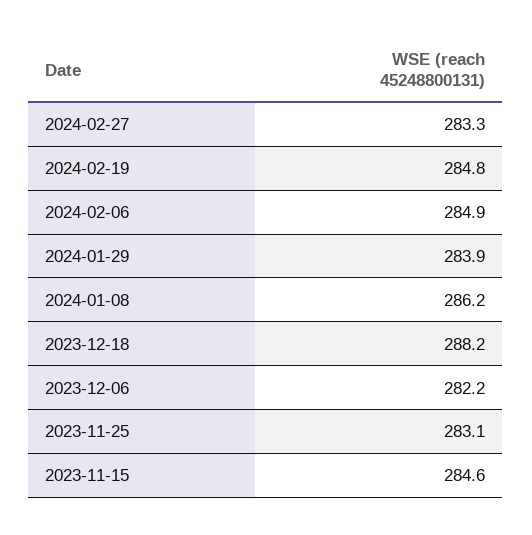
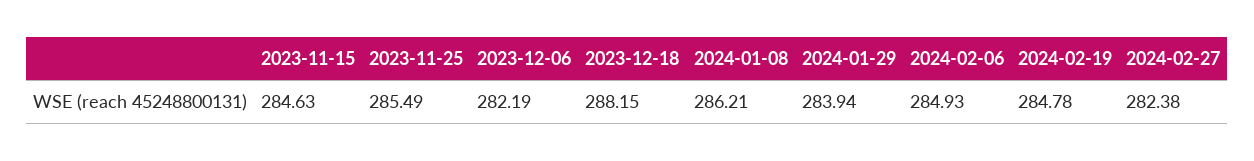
  {
-   "2024-02-27": 283.3,
+   "2024-02-27": 282.38,
    "2024-02-19": 284.78,
    "2024-02-06": 284.93,
    "2024-01-29": 283.94,
    "2024-01-08": 286.21,
    "2023-12-18": 288.15,
    "2023-12-06": 282.19,
-   "2023-11-25": 283.1,
+   "2023-11-25": 285.49,
    "2023-11-15": 284.63
  }

